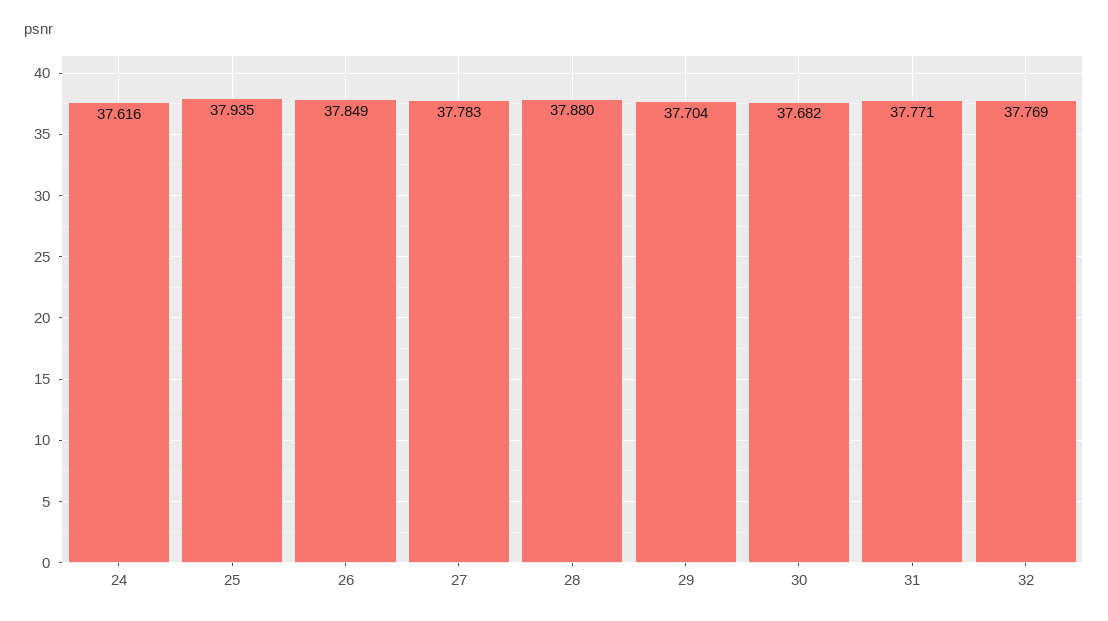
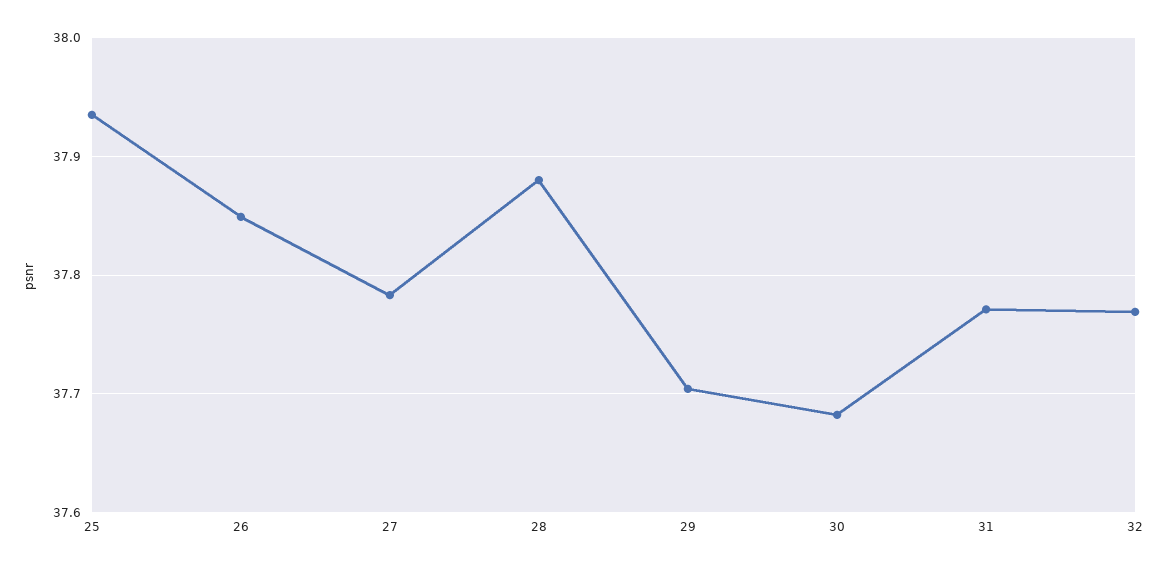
  {
-   "24": 37.616,
    "25": 37.935,
    "26": 37.849,
    "27": 37.783,
    "28": 37.88,
    "29": 37.704,
    "30": 37.682,
    "31": 37.771,
    "32": 37.769
  }

